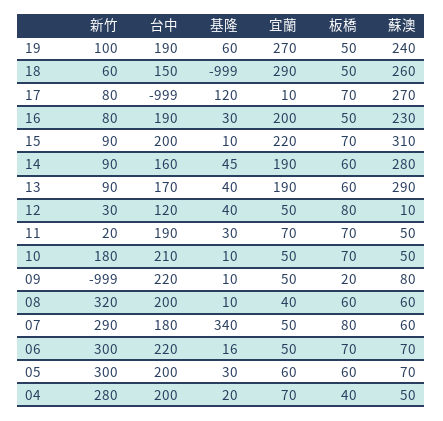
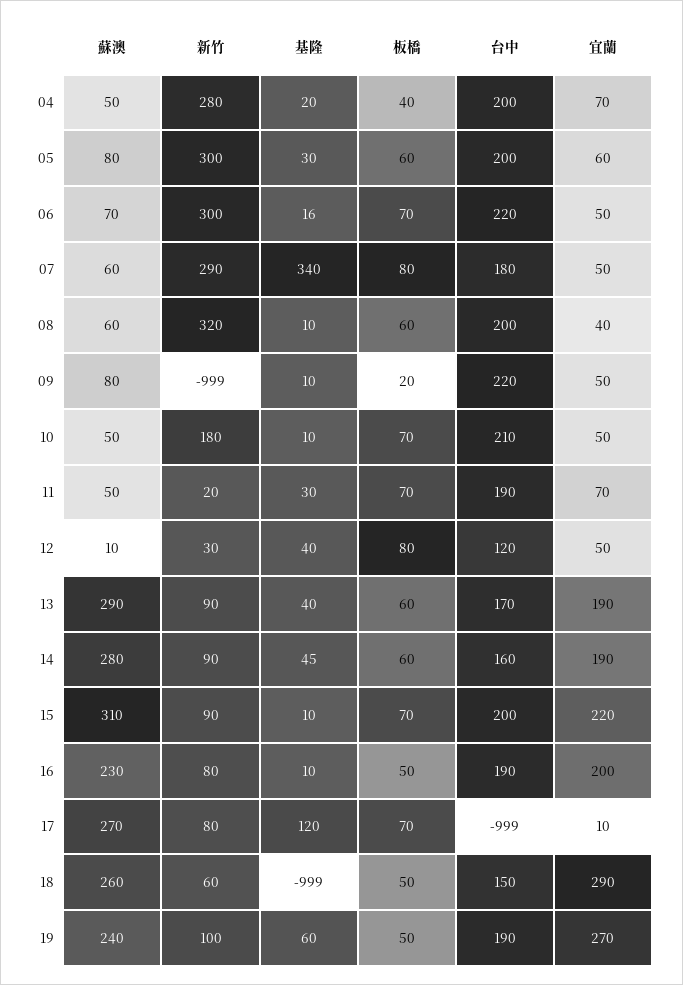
  {
    "新竹": {
      "19": 100,
      "18": 60,
      "17": 80,
      "16": 80,
      "15": 90,
      "14": 90,
      "13": 90,
      "12": 30,
      "11": 20,
      "10": 180,
      "09": -999,
      "08": 320,
      "07": 290,
      "06": 300,
      "05": 300,
      "04": 280
    },
    "台中": {
      "19": 190,
      "18": 150,
      "17": -999,
      "16": 190,
      "15": 200,
      "14": 160,
      "13": 170,
      "12": 120,
      "11": 190,
      "10": 210,
      "09": 220,
      "08": 200,
      "07": 180,
      "06": 220,
      "05": 200,
      "04": 200
    },
    "基隆": {
      "19": 60,
      "18": -999,
      "17": 120,
-     "16": 30,
+     "16": 10,
      "15": 10,
      "14": 45,
      "13": 40,
      "12": 40,
      "11": 30,
      "10": 10,
      "09": 10,
      "08": 10,
      "07": 340,
      "06": 16,
      "05": 30,
      "04": 20
    },
    "宜蘭": {
      "19": 270,
      "18": 290,
      "17": 10,
      "16": 200,
      "15": 220,
      "14": 190,
      "13": 190,
      "12": 50,
      "11": 70,
      "10": 50,
      "09": 50,
      "08": 40,
      "07": 50,
      "06": 50,
      "05": 60,
      "04": 70
    },
    "板橋": {
      "19": 50,
      "18": 50,
      "17": 70,
      "16": 50,
      "15": 70,
      "14": 60,
      "13": 60,
      "12": 80,
      "11": 70,
      "10": 70,
      "09": 20,
      "08": 60,
      "07": 80,
      "06": 70,
      "05": 60,
      "04": 40
    },
    "蘇澳": {
      "19": 240,
      "18": 260,
      "17": 270,
      "16": 230,
      "15": 310,
      "14": 280,
      "13": 290,
      "12": 10,
      "11": 50,
      "10": 50,
      "09": 80,
      "08": 60,
      "07": 60,
      "06": 70,
-     "05": 70,
+     "05": 80,
      "04": 50
    }
  }

